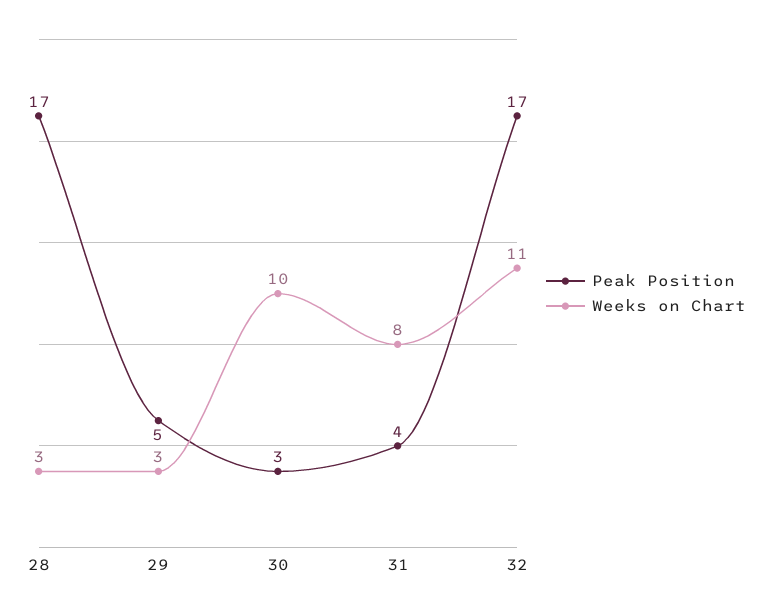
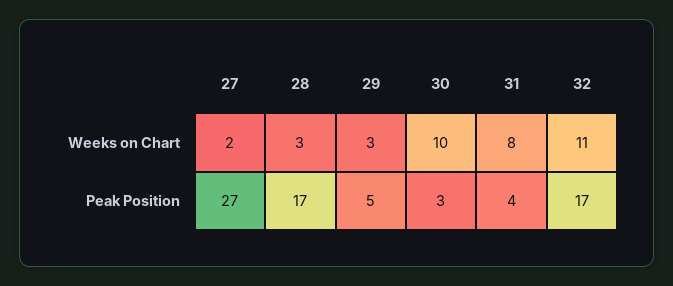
  {
    "Peak Position": {
      "28": 17,
      "29": 5,
      "30": 3,
      "31": 4,
-     "32": 17
+     "32": 17,
+     "27": 27
    },
    "Weeks on Chart": {
      "28": 3,
      "29": 3,
      "30": 10,
      "31": 8,
-     "32": 11
+     "32": 11,
+     "27": 2
    }
  }

